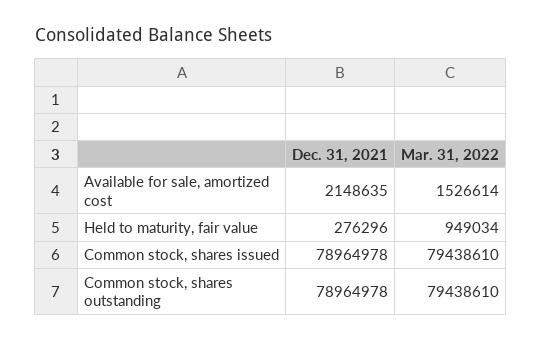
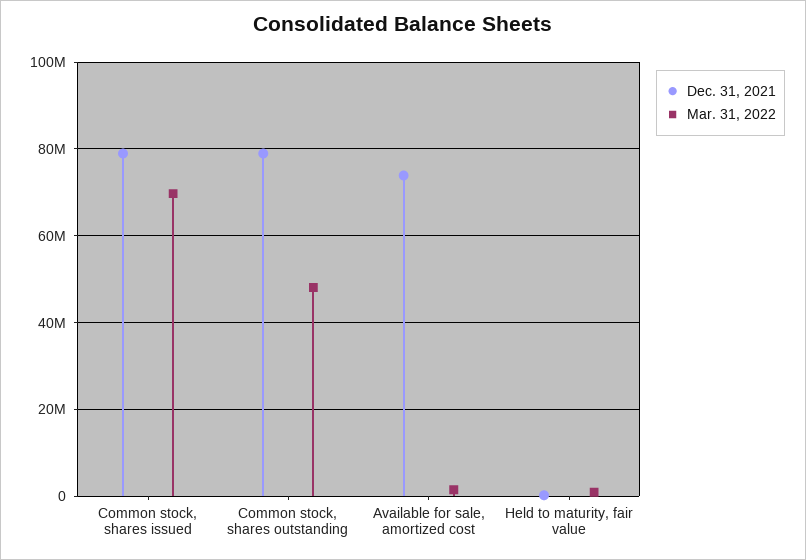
  {
    "Dec. 31, 2021": {
-     "Available for sale, amortized cost": 2148635,
+     "Available for sale, amortized cost": 74000000,
      "Held to maturity, fair value": 276296,
      "Common stock, shares issued": 78964978,
      "Common stock, shares outstanding": 78964978
    },
    "Mar. 31, 2022": {
      "Available for sale, amortized cost": 1526614,
      "Held to maturity, fair value": 949034,
-     "Common stock, shares issued": 79438610,
+     "Common stock, shares issued": 70000000,
-     "Common stock, shares outstanding": 79438610
+     "Common stock, shares outstanding": 48000000
    }
  }

